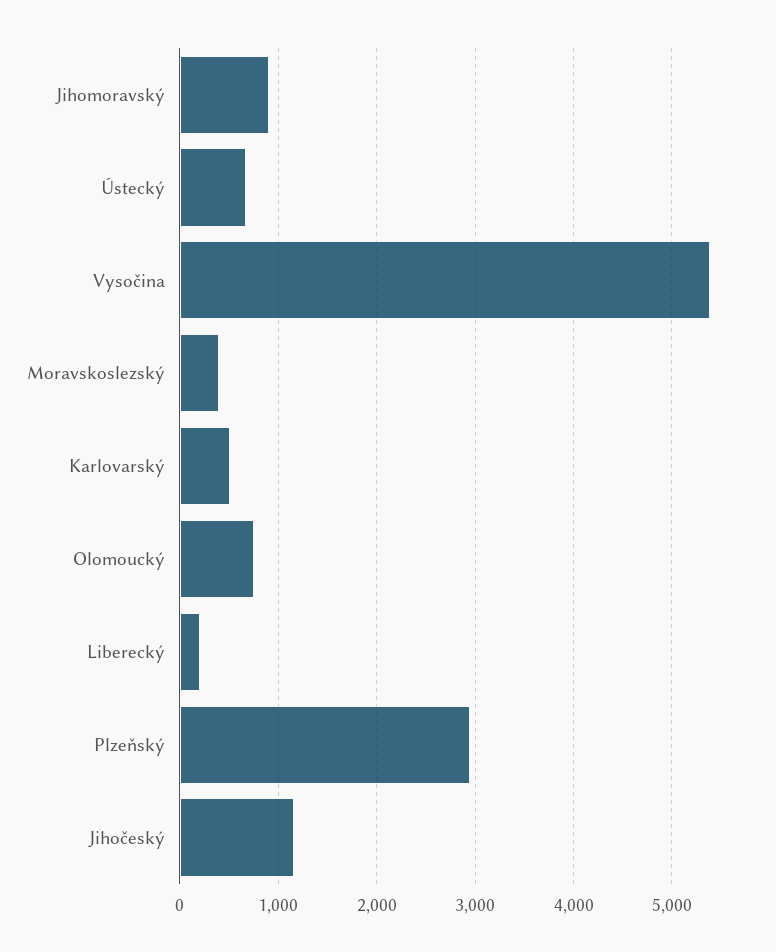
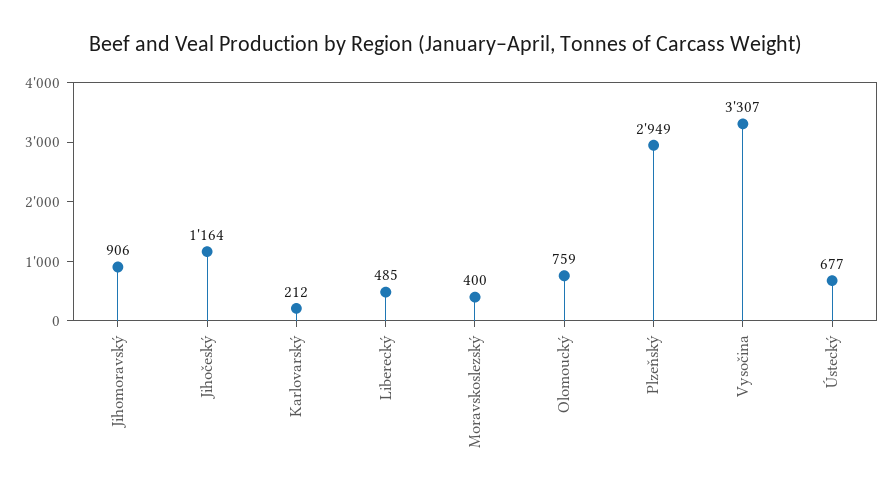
  {
    "Jihomoravský": 906,
    "Ústecký": 677,
-   "Vysočina": 5400,
+   "Vysočina": 3307,
    "Moravskoslezský": 400,
-   "Karlovarský": 500,
+   "Karlovarský": 212,
    "Olomoucký": 759,
-   "Liberecký": 200,
+   "Liberecký": 485,
    "Plzeňský": 2949,
    "Jihočeský": 1164
  }

